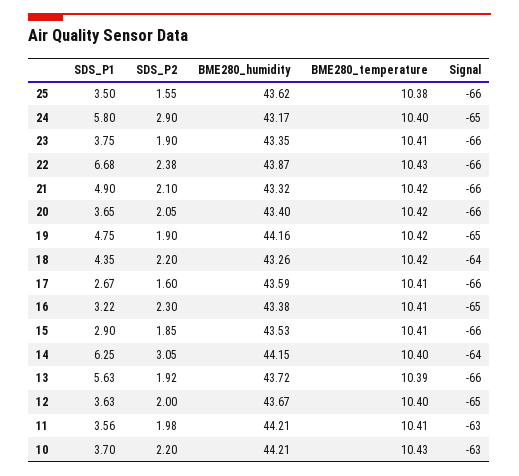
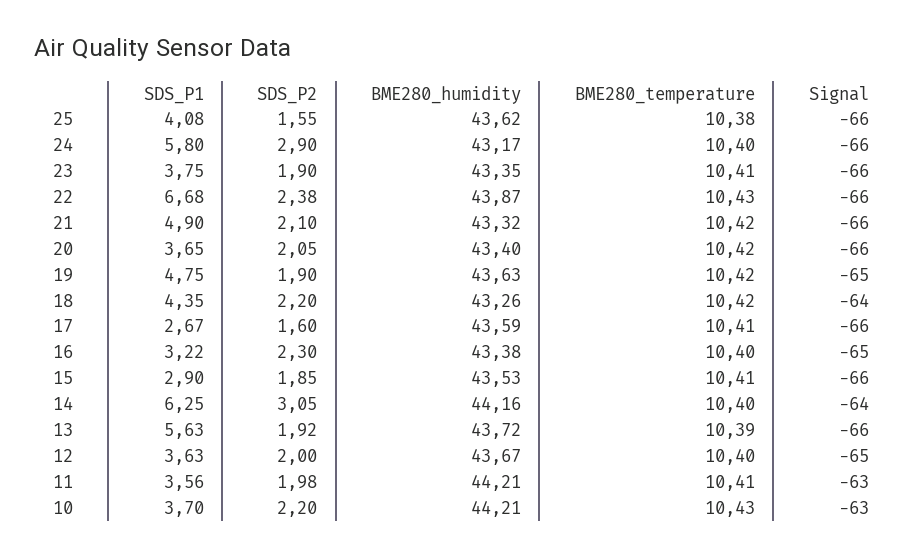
  {
    "SDS_P1": {
-     "25": 3.5,
+     "25": 4.08,
      "24": 5.8,
      "23": 3.75,
      "22": 6.68,
      "21": 4.9,
      "20": 3.65,
      "19": 4.75,
      "18": 4.35,
      "17": 2.67,
      "16": 3.22,
      "15": 2.9,
      "14": 6.25,
      "13": 5.63,
      "12": 3.63,
      "11": 3.56,
      "10": 3.7
    },
    "SDS_P2": {
      "25": 1.55,
      "24": 2.9,
      "23": 1.9,
      "22": 2.38,
      "21": 2.1,
      "20": 2.05,
      "19": 1.9,
      "18": 2.2,
      "17": 1.6,
      "16": 2.3,
      "15": 1.85,
      "14": 3.05,
      "13": 1.92,
      "12": 2,
      "11": 1.98,
      "10": 2.2
    },
    "BME280_humidity": {
      "25": 43.62,
      "24": 43.17,
      "23": 43.35,
      "22": 43.87,
      "21": 43.32,
      "20": 43.4,
-     "19": 44.16,
+     "19": 43.63,
      "18": 43.26,
      "17": 43.59,
      "16": 43.38,
      "15": 43.53,
-     "14": 44.15,
+     "14": 44.16,
      "13": 43.72,
      "12": 43.67,
      "11": 44.21,
      "10": 44.21
    },
    "BME280_temperature": {
      "25": 10.38,
      "24": 10.4,
      "23": 10.41,
      "22": 10.43,
      "21": 10.42,
      "20": 10.42,
      "19": 10.42,
      "18": 10.42,
      "17": 10.41,
-     "16": 10.41,
+     "16": 10.4,
      "15": 10.41,
      "14": 10.4,
      "13": 10.39,
      "12": 10.4,
      "11": 10.41,
      "10": 10.43
    },
    "Signal": {
      "25": -66,
-     "24": -65,
+     "24": -66,
      "23": -66,
      "22": -66,
      "21": -66,
      "20": -66,
      "19": -65,
      "18": -64,
      "17": -66,
      "16": -65,
      "15": -66,
      "14": -64,
      "13": -66,
      "12": -65,
      "11": -63,
      "10": -63
    }
  }

